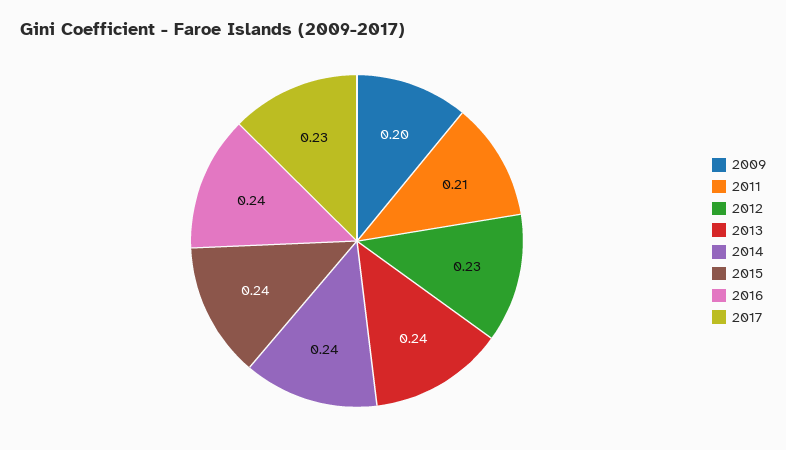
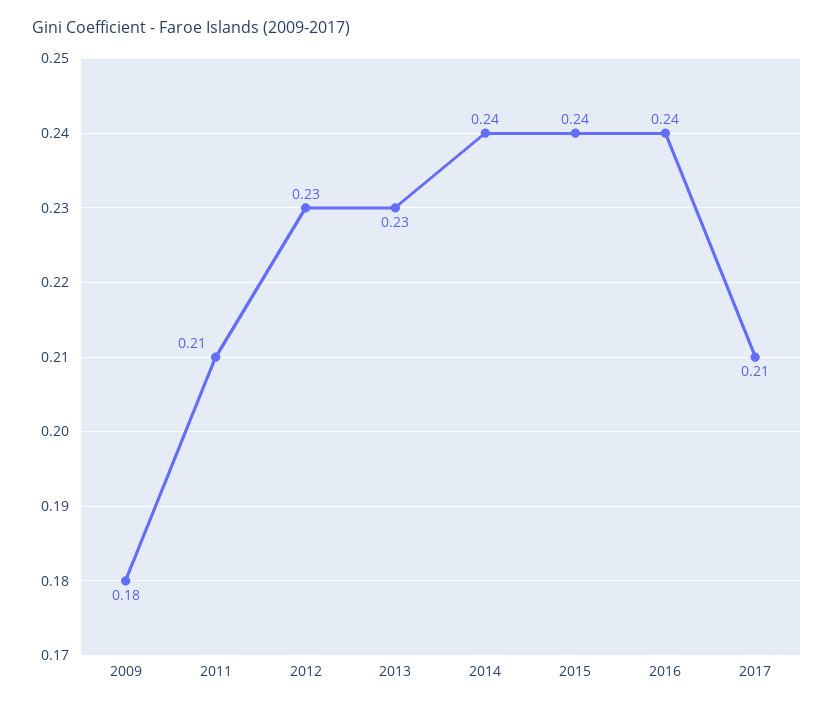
  {
-   "2009": 0.2,
+   "2009": 0.18,
    "2011": 0.21,
    "2012": 0.23,
-   "2013": 0.24,
+   "2013": 0.23,
    "2014": 0.24,
    "2015": 0.24,
    "2016": 0.24,
-   "2017": 0.23
+   "2017": 0.21
  }

